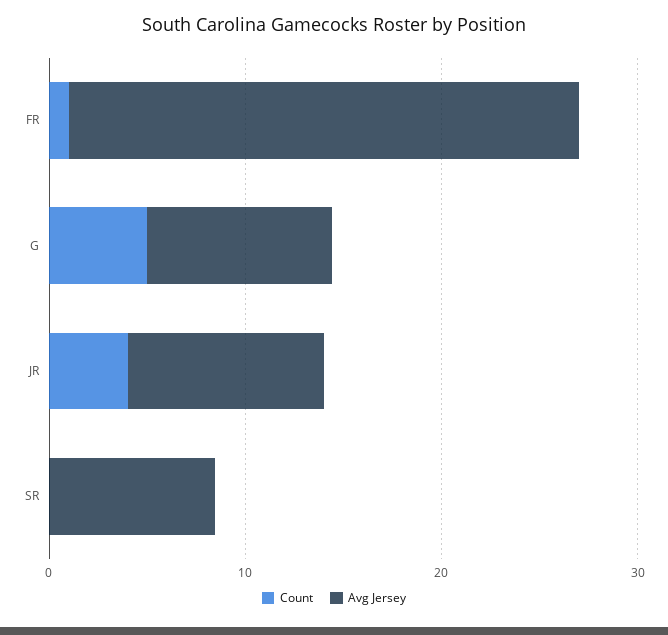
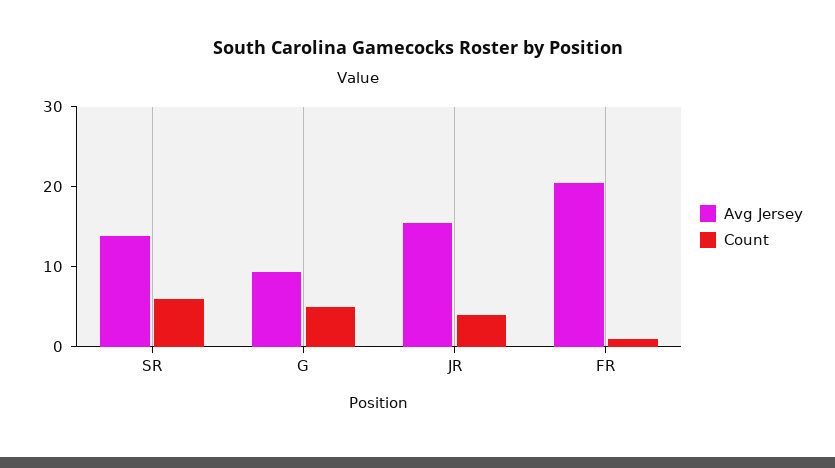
  {
    "Count": {
      "FR": 2,
      "G": 6,
      "JR": 4,
-     "SR": 0
+     "SR": 6
    },
    "Avg Jersey": {
-     "FR": 26,
+     "FR": 20,
      "G": 10,
-     "JR": 10,
+     "JR": 16,
-     "SR": 8
+     "SR": 14
    }
  }

